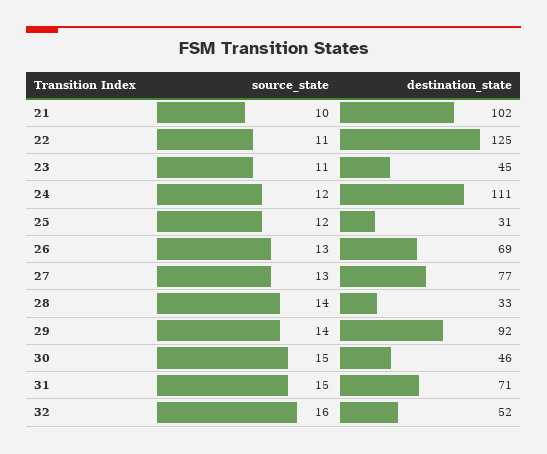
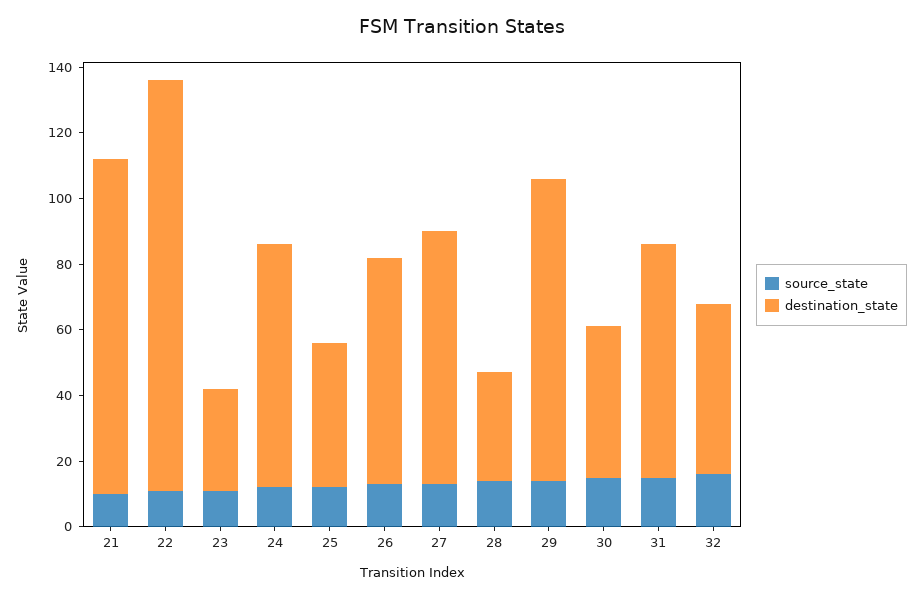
  {
    "source_state": {
      "21": 10,
      "22": 11,
      "23": 11,
      "24": 12,
      "25": 12,
      "26": 13,
      "27": 13,
      "28": 14,
      "29": 14,
      "30": 15,
      "31": 15,
      "32": 16
    },
    "destination_state": {
      "21": 102,
      "22": 125,
-     "23": 45,
+     "23": 30,
-     "24": 111,
+     "24": 75,
-     "25": 31,
+     "25": 45,
      "26": 69,
      "27": 77,
      "28": 33,
      "29": 92,
      "30": 46,
      "31": 71,
      "32": 52
    }
  }

